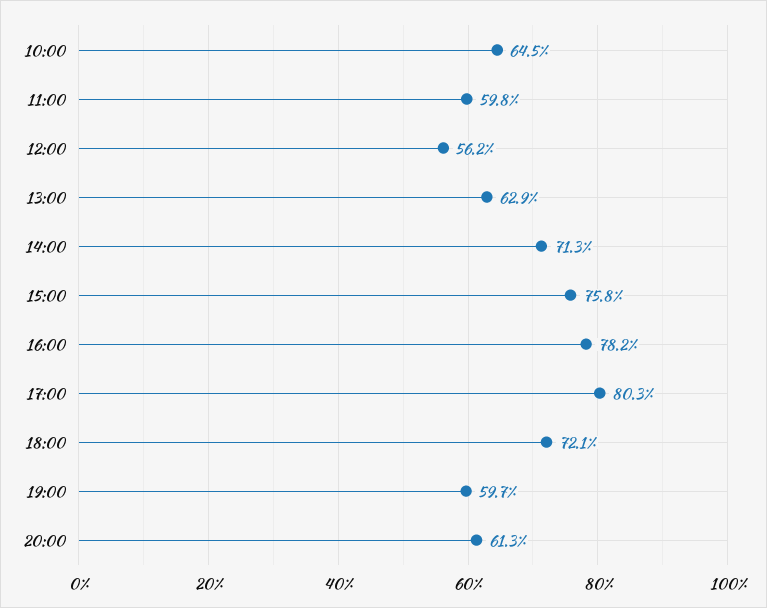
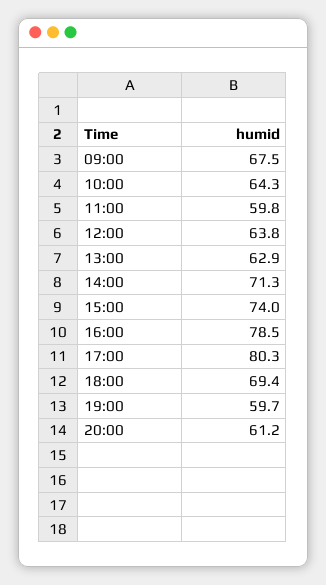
  {
-   "10:00": 64.5,
+   "10:00": 64.3,
    "11:00": 59.8,
-   "12:00": 56.2,
+   "12:00": 63.8,
    "13:00": 62.9,
    "14:00": 71.3,
-   "15:00": 75.8,
+   "15:00": 74,
-   "16:00": 78.2,
+   "16:00": 78.5,
    "17:00": 80.3,
-   "18:00": 72.1,
+   "18:00": 69.4,
    "19:00": 59.7,
-   "20:00": 61.3
+   "20:00": 61.2,
+   "09:00": 67.5
  }

